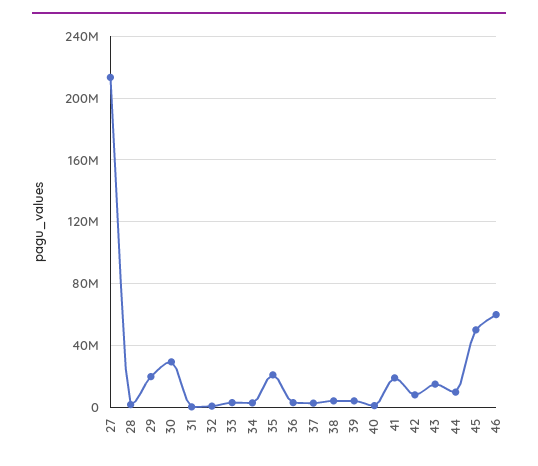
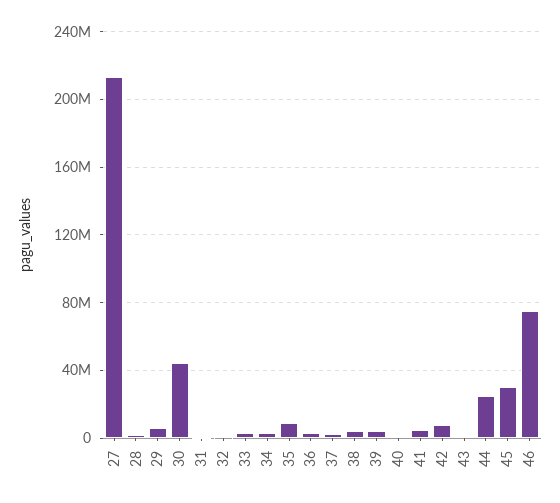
  {
    "27": 215000000,
    "28": 0,
-   "29": 20000000,
+   "29": 5000000,
-   "30": 30000000,
+   "30": 45000000,
    "31": 0,
    "32": 0,
    "33": 5000000,
    "34": 5000000,
-   "35": 20000000,
+   "35": 10000000,
    "36": 5000000,
    "37": 5000000,
    "38": 5000000,
    "39": 5000000,
    "40": 0,
-   "41": 20000000,
+   "41": 5000000,
    "42": 10000000,
-   "43": 15000000,
+   "43": 0,
-   "44": 10000000,
+   "44": 25000000,
-   "45": 50000000,
+   "45": 30000000,
-   "46": 60000000
+   "46": 75000000
  }

